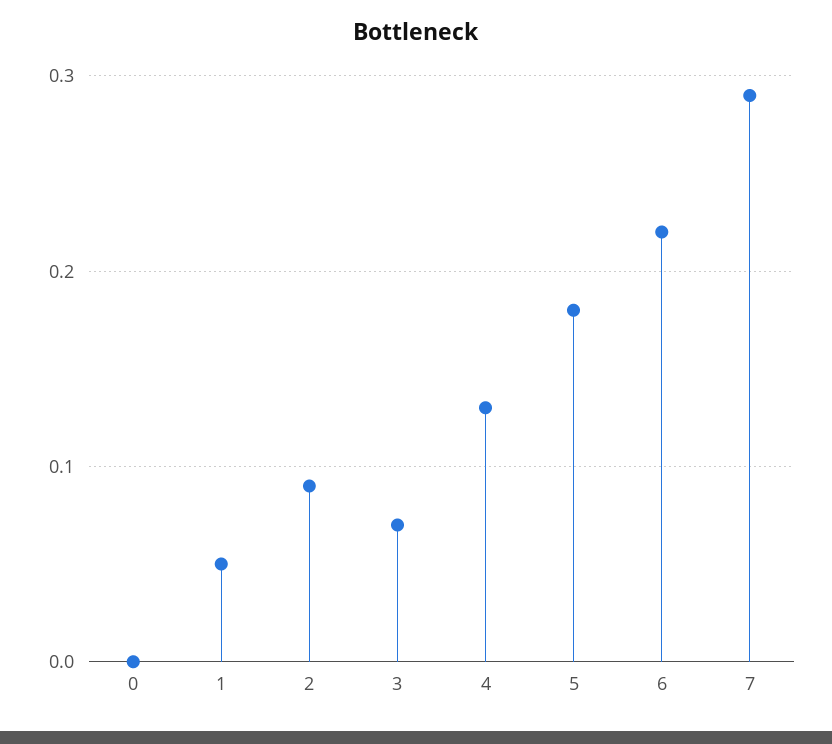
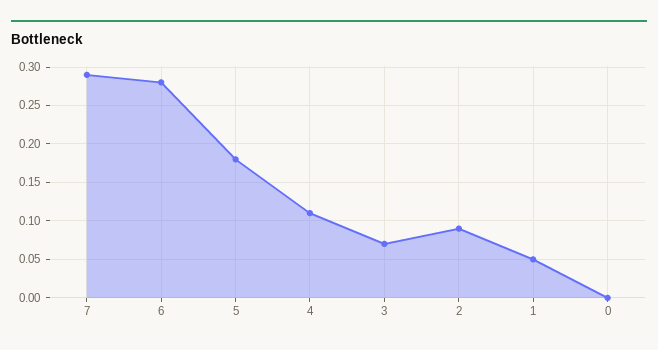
  {
    "0": 0,
    "1": 0.05,
    "2": 0.09,
    "3": 0.07,
-   "4": 0.13,
+   "4": 0.11,
    "5": 0.18,
-   "6": 0.22,
+   "6": 0.28,
    "7": 0.29
  }

